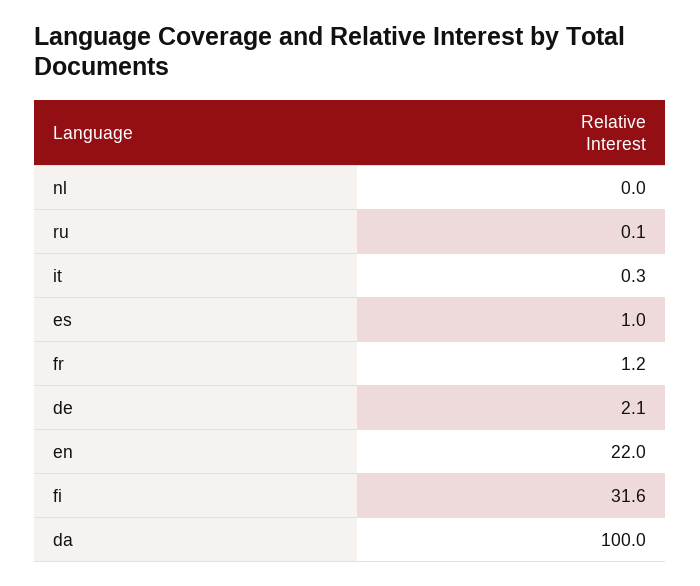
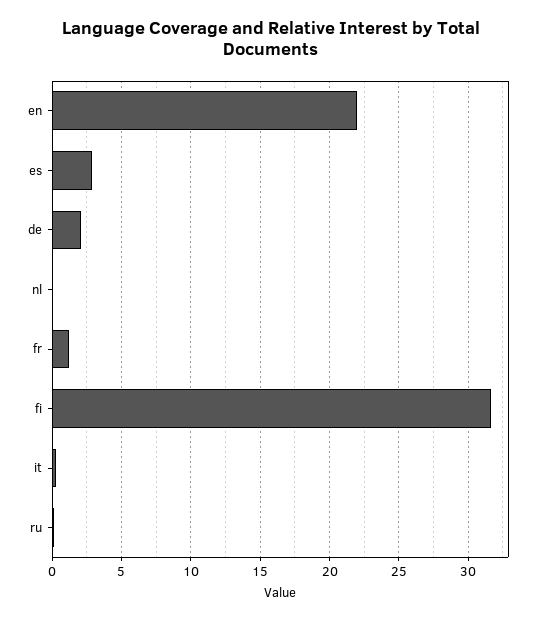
  {
    "nl": 0,
    "ru": 0.1,
    "it": 0.3,
-   "es": 1,
+   "es": 3,
    "fr": 1.2,
    "de": 2.1,
    "en": 22,
-   "fi": 31.6,
+   "fi": 31.6
-   "da": 100
  }

